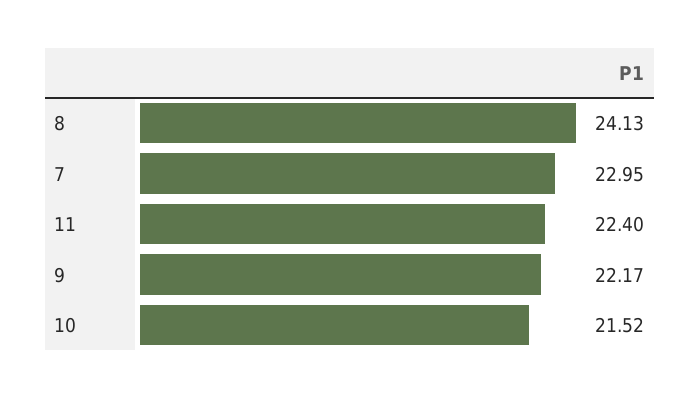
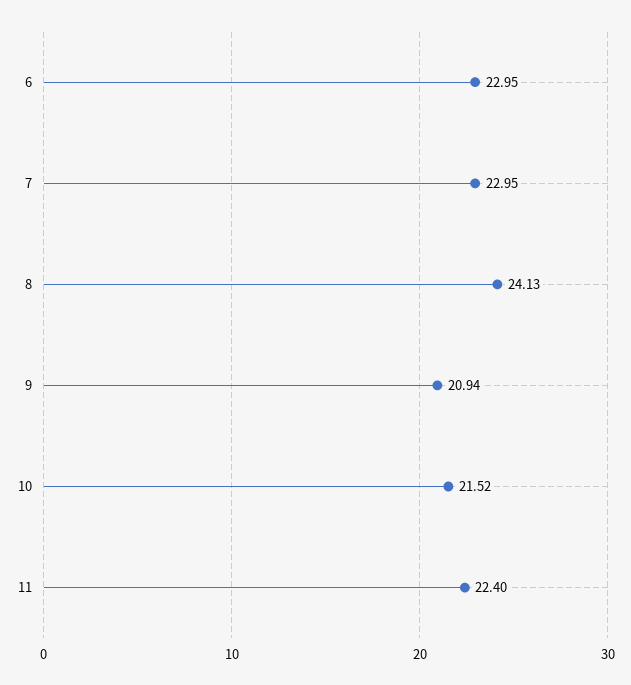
  {
    "8": 24.13,
    "7": 22.95,
    "11": 22.4,
-   "9": 22.17,
+   "9": 20.94,
-   "10": 21.52
+   "10": 21.52,
+   "6": 22.95
  }

